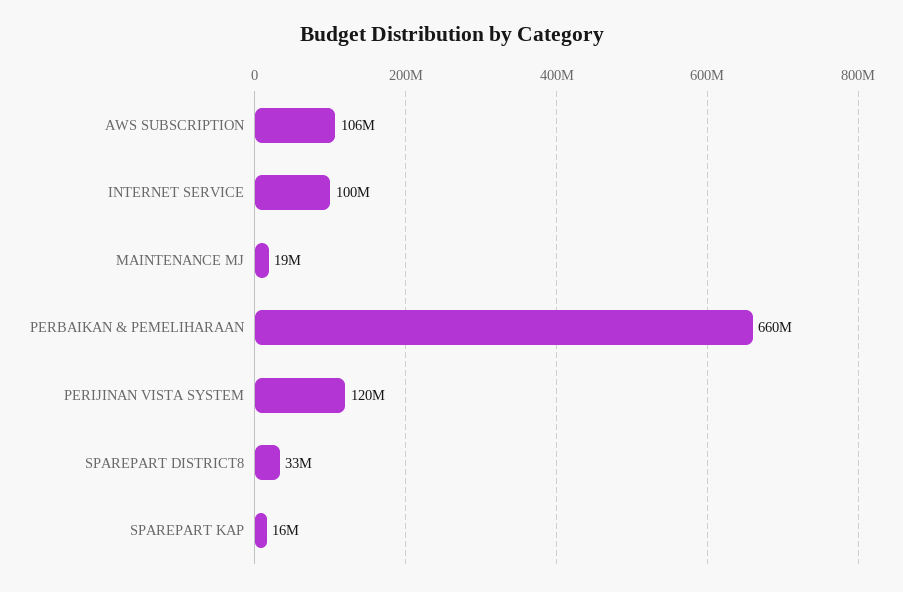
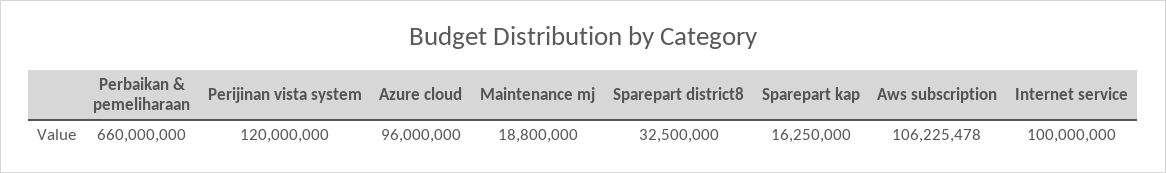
  {
    "AWS SUBSCRIPTION": 106225478,
    "INTERNET SERVICE": 100000000,
    "MAINTENANCE MJ": 18800000,
    "PERBAIKAN & PEMELIHARAAN": 660000000,
    "PERIJINAN VISTA SYSTEM": 120000000,
    "SPAREPART DISTRICT8": 32500000,
-   "SPAREPART KAP": 16250000
+   "SPAREPART KAP": 16250000,
+   "Azure cloud": 96000000
  }

